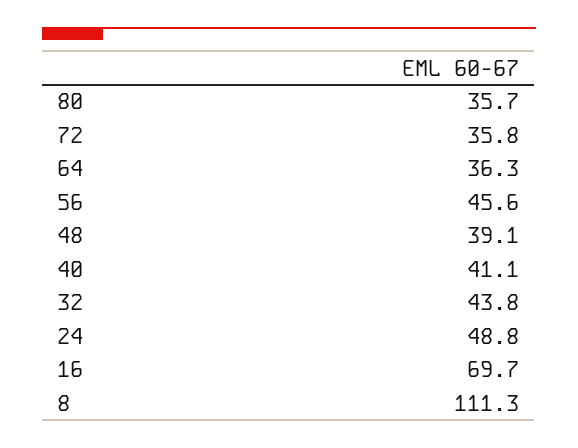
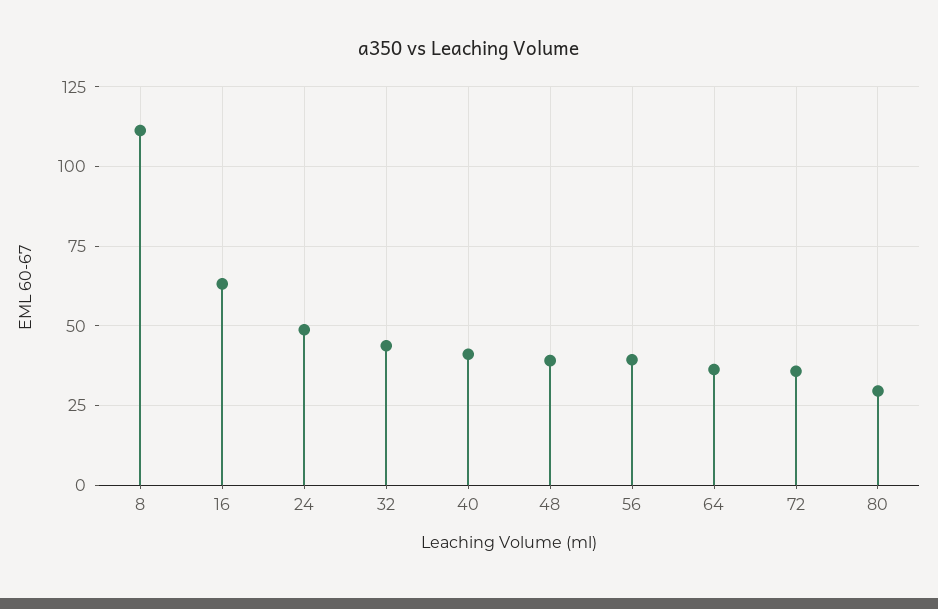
  {
-   "80": 35.7,
+   "80": 30,
    "72": 35.8,
    "64": 36.3,
-   "56": 45.6,
+   "56": 40,
    "48": 39.1,
    "40": 41.1,
    "32": 43.8,
    "24": 48.8,
-   "16": 69.7,
+   "16": 62.5,
    "8": 111.3
  }

